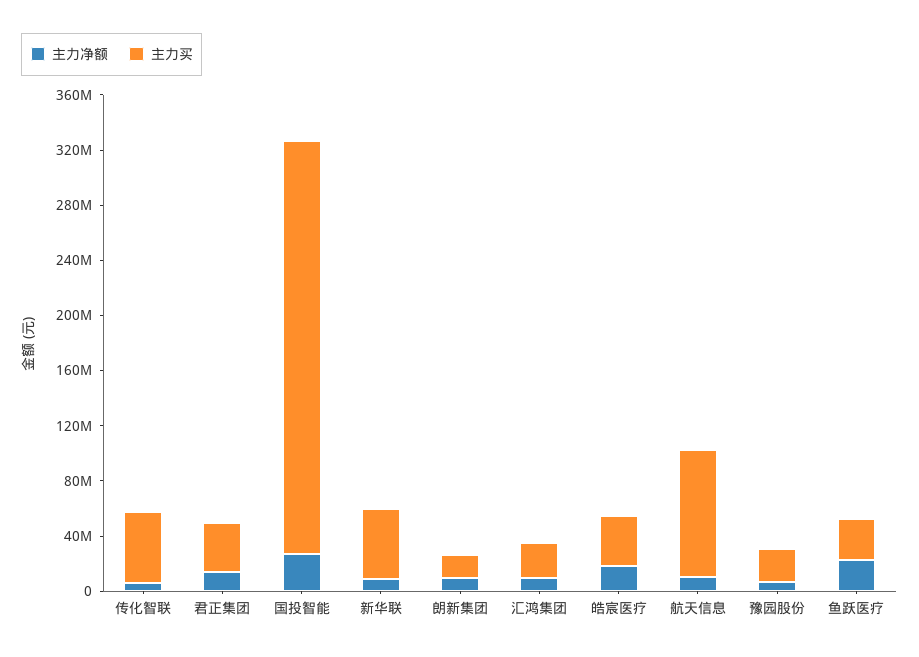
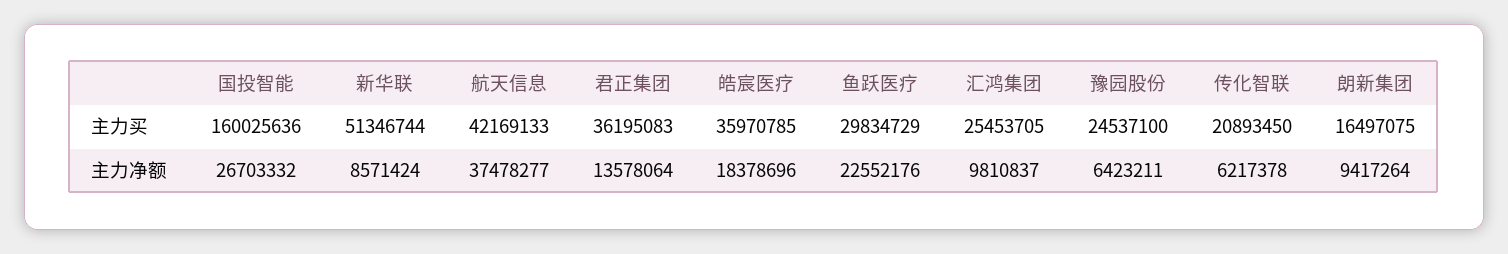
  {
    "主力净额": {
      "传化智联": 6217378,
      "君正集团": 13578064,
      "国投智能": 26703332,
      "新华联": 8571424,
      "朗新集团": 9417264,
      "汇鸿集团": 9810837,
      "皓宸医疗": 18378696,
-     "航天信息": 10000000,
+     "航天信息": 37478277,
      "豫园股份": 6423211,
      "鱼跃医疗": 22552176
    },
    "主力买": {
-     "传化智联": 50000000,
+     "传化智联": 20893450,
      "君正集团": 36195083,
-     "国投智能": 300000000,
+     "国投智能": 160025636,
      "新华联": 51346744,
      "朗新集团": 16497075,
      "汇鸿集团": 25453705,
      "皓宸医疗": 35970785,
-     "航天信息": 90000000,
+     "航天信息": 42169133,
      "豫园股份": 24537100,
      "鱼跃医疗": 29834729
    }
  }

